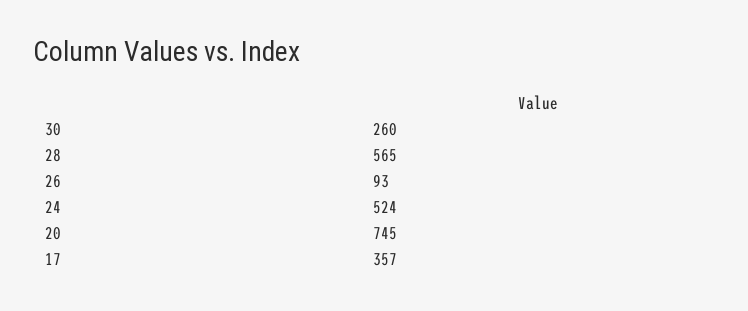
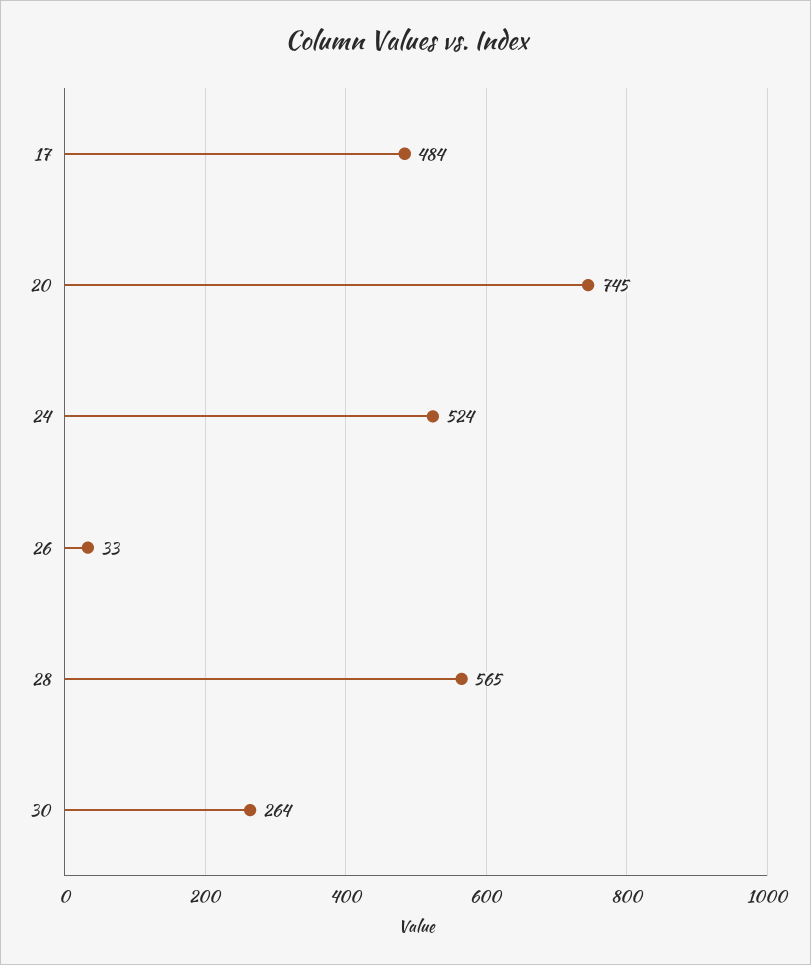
  {
-   "30": 260,
+   "30": 264,
    "28": 565,
-   "26": 93,
+   "26": 33,
    "24": 524,
    "20": 745,
-   "17": 357
+   "17": 484
  }

